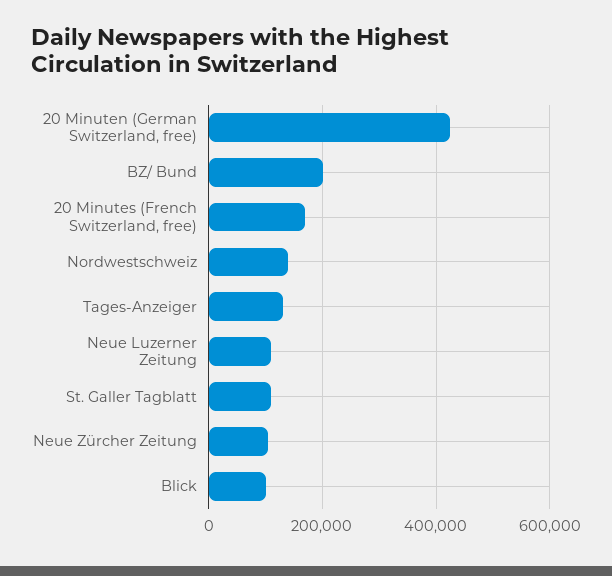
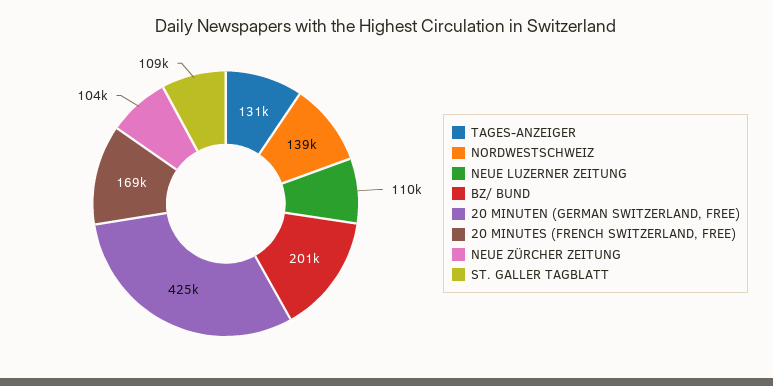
  {
    "20 Minuten (German Switzerland, free)": 425000,
    "BZ/ Bund": 201000,
    "20 Minutes (French Switzerland, free)": 169000,
    "Nordwestschweiz": 139000,
    "Tages-Anzeiger": 131000,
    "Neue Luzerner Zeitung": 110000,
    "St. Galler Tagblatt": 109000,
-   "Neue Zürcher Zeitung": 104000,
+   "Neue Zürcher Zeitung": 104000
-   "Blick": 100000
  }

